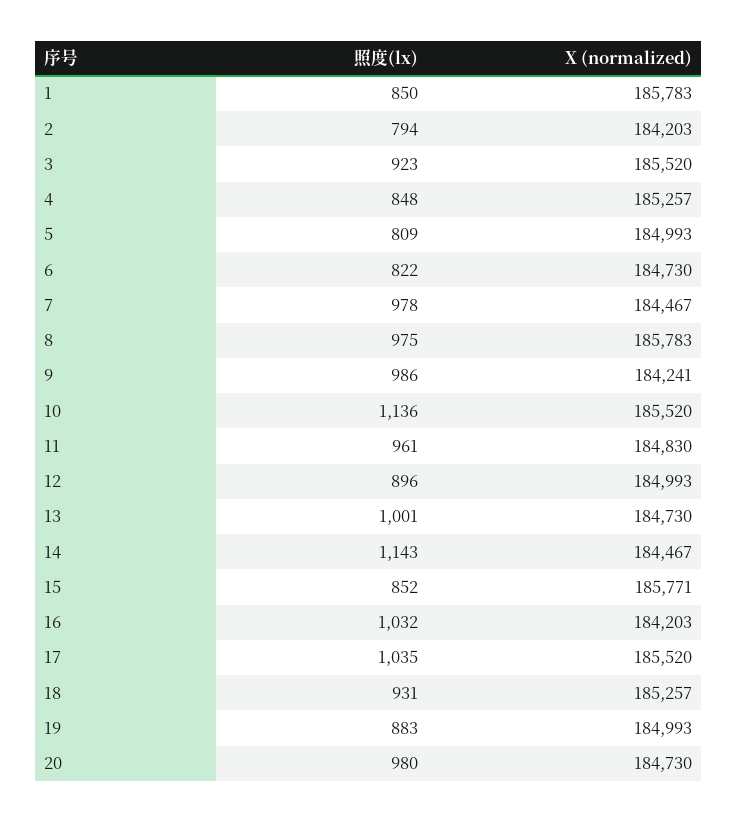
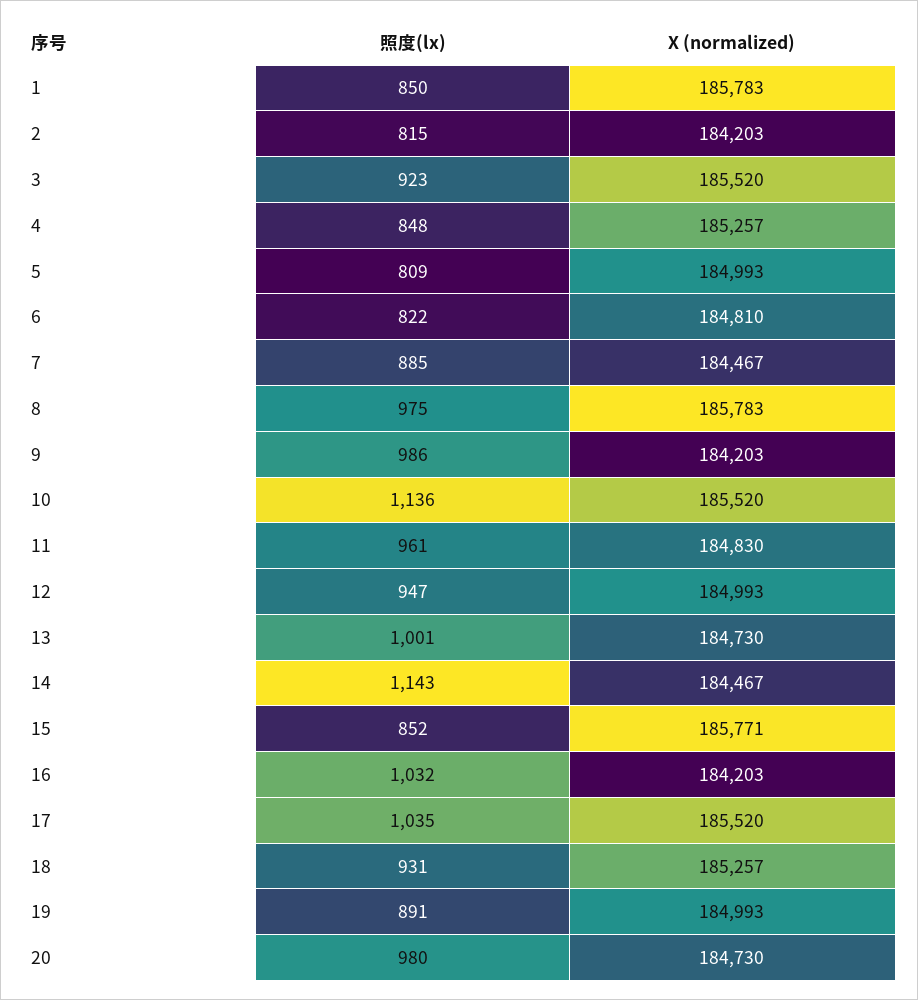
  {
    "照度(lx)": {
      "1": 850,
-     "2": 794,
+     "2": 815,
      "3": 923,
      "4": 848,
      "5": 809,
      "6": 822,
-     "7": 978,
+     "7": 885,
      "8": 975,
      "9": 986,
      "10": 1136,
      "11": 961,
-     "12": 896,
+     "12": 947,
      "13": 1001,
      "14": 1143,
      "15": 852,
      "16": 1032,
      "17": 1035,
      "18": 931,
-     "19": 883,
+     "19": 891,
      "20": 980
    },
    "X (normalized)": {
      "1": 185783,
      "2": 184203,
      "3": 185520,
      "4": 185257,
      "5": 184993,
-     "6": 184730,
+     "6": 184810,
      "7": 184467,
      "8": 185783,
-     "9": 184241,
+     "9": 184203,
      "10": 185520,
      "11": 184830,
      "12": 184993,
      "13": 184730,
      "14": 184467,
      "15": 185771,
      "16": 184203,
      "17": 185520,
      "18": 185257,
      "19": 184993,
      "20": 184730
    }
  }

